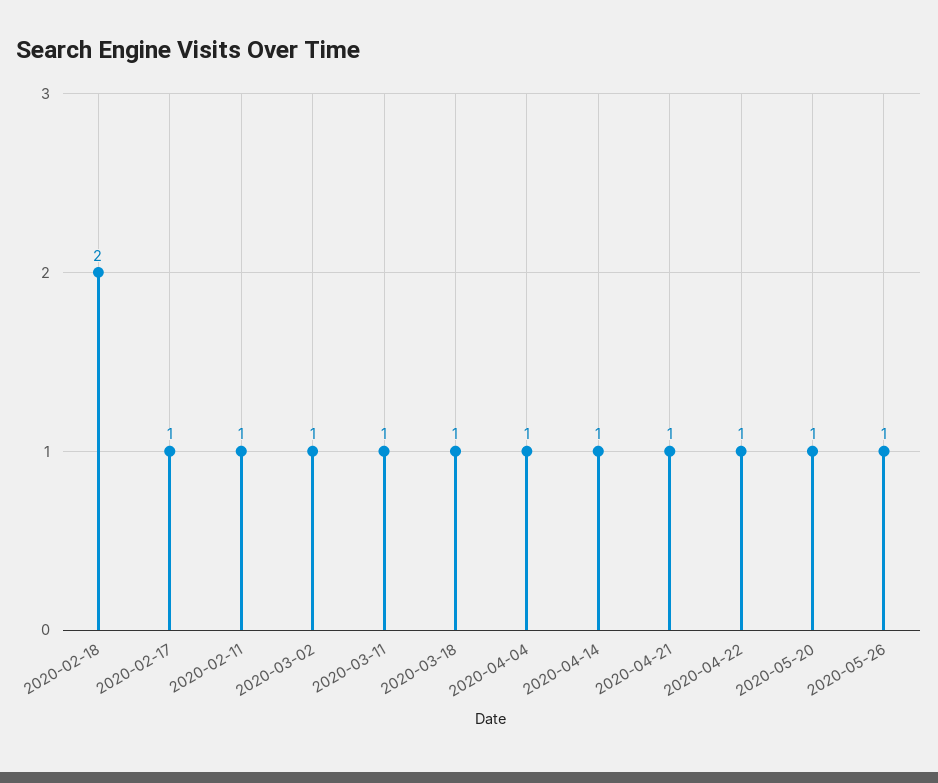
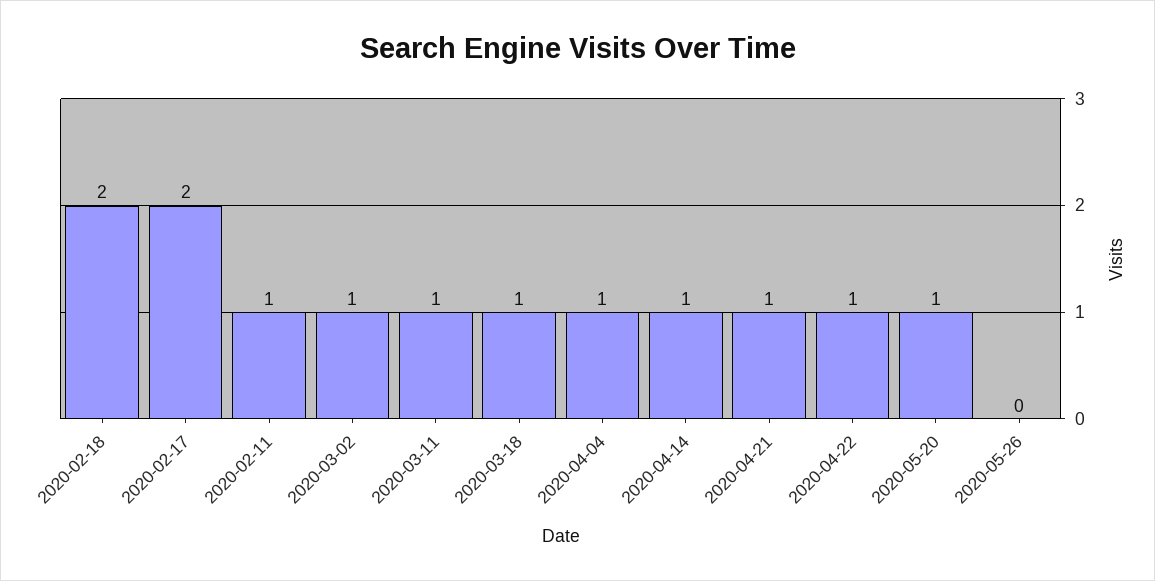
  {
    "2020-02-18": 2,
-   "2020-02-17": 1,
+   "2020-02-17": 2,
    "2020-02-11": 1,
    "2020-03-02": 1,
    "2020-03-11": 1,
    "2020-03-18": 1,
    "2020-04-04": 1,
    "2020-04-14": 1,
    "2020-04-21": 1,
    "2020-04-22": 1,
    "2020-05-20": 1,
-   "2020-05-26": 1
+   "2020-05-26": 0
  }

